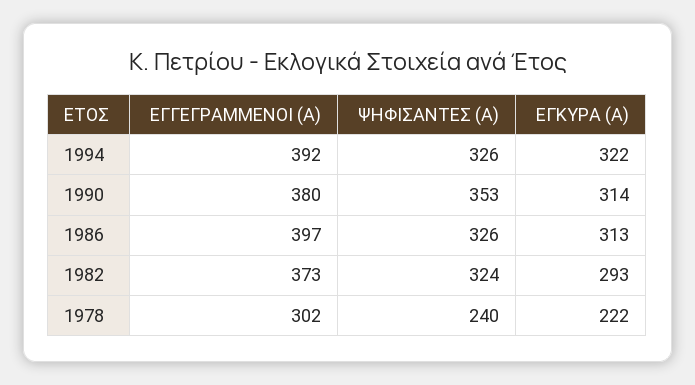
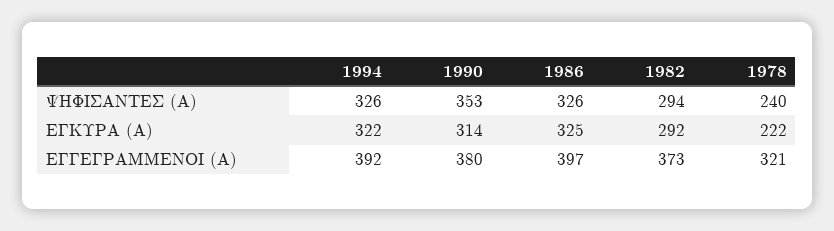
  {
    "ΕΓΓΕΓΡΑΜΜΕΝΟΙ (Α)": {
      "1994": 392,
      "1990": 380,
      "1986": 397,
      "1982": 373,
-     "1978": 302
+     "1978": 321
    },
    "ΨΗΦΙΣΑΝΤΕΣ (Α)": {
      "1994": 326,
      "1990": 353,
      "1986": 326,
-     "1982": 324,
+     "1982": 294,
      "1978": 240
    },
    "ΕΓΚΥΡΑ (Α)": {
      "1994": 322,
      "1990": 314,
-     "1986": 313,
+     "1986": 325,
-     "1982": 293,
+     "1982": 292,
      "1978": 222
    }
  }

